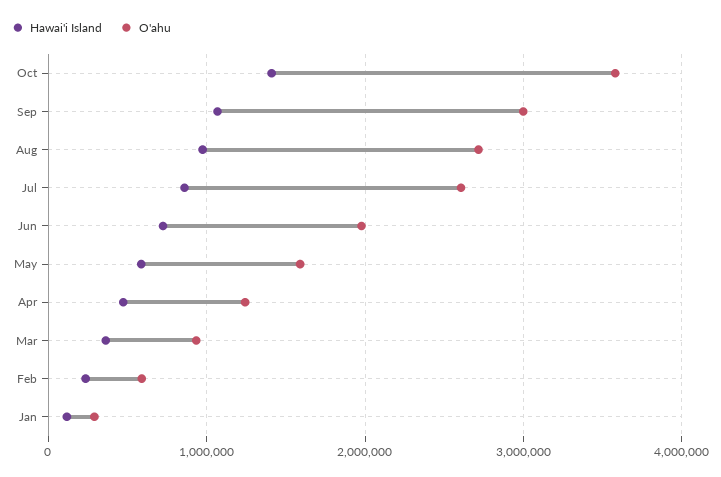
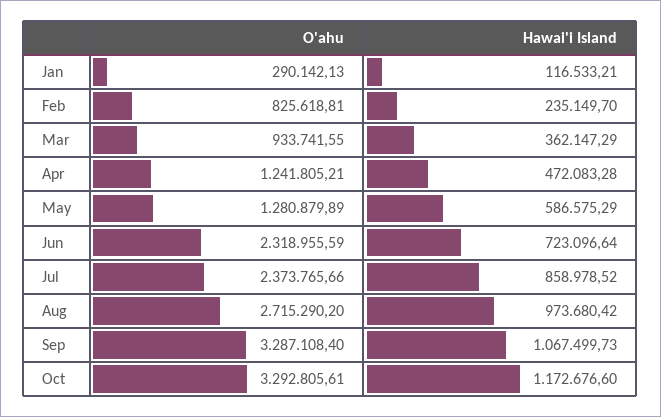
  {
    "Hawai'i Island": {
-     "Oct": 1400000,
+     "Oct": 1172676.6,
      "Sep": 1067499.73,
      "Aug": 973680.42,
      "Jul": 858978.52,
      "Jun": 723096.64,
      "May": 586575.29,
      "Apr": 472083.28,
      "Mar": 362147.29,
      "Feb": 235149.7,
      "Jan": 116533.21
    },
    "O'ahu": {
-     "Oct": 3600000,
+     "Oct": 3292805.61,
-     "Sep": 3000000,
+     "Sep": 3287108.4,
      "Aug": 2715290.2,
-     "Jul": 2600000,
+     "Jul": 2373765.66,
-     "Jun": 2000000,
+     "Jun": 2318955.59,
-     "May": 1600000,
+     "May": 1280879.89,
      "Apr": 1241805.21,
      "Mar": 933741.55,
-     "Feb": 600000,
+     "Feb": 825618.81,
      "Jan": 290142.13
    }
  }

